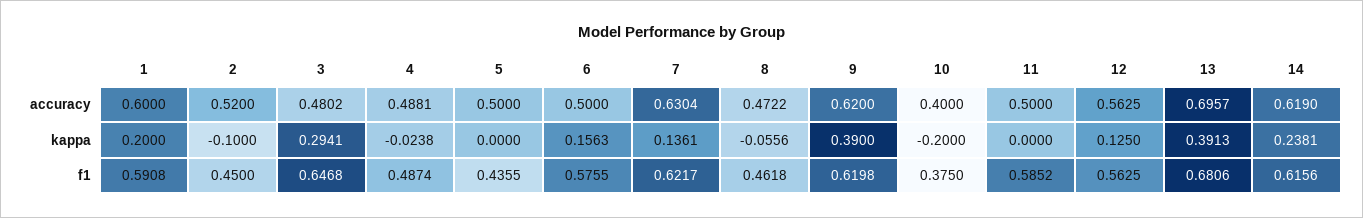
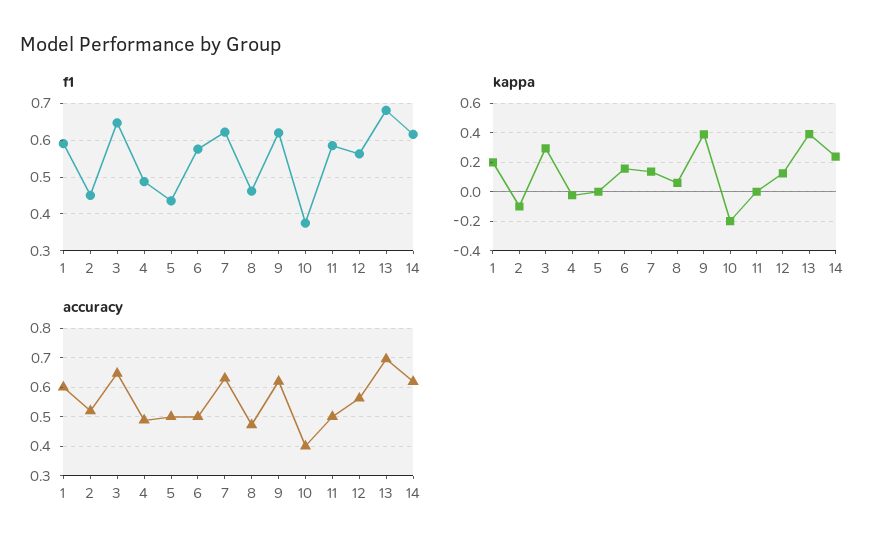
  {
    "accuracy": {
      "1": 0.6,
      "2": 0.52,
-     "3": 0.4802,
+     "3": 0.65,
      "4": 0.4881,
      "5": 0.5,
      "6": 0.5,
      "7": 0.6304,
      "8": 0.4722,
      "9": 0.62,
      "10": 0.4,
      "11": 0.5,
      "12": 0.5625,
      "13": 0.6957,
      "14": 0.619
    },
    "kappa": {
      "1": 0.2,
      "2": -0.1,
      "3": 0.2941,
      "4": -0.0238,
      "5": 0,
      "6": 0.1563,
      "7": 0.1361,
-     "8": -0.0556,
+     "8": 0.05,
      "9": 0.39,
      "10": -0.2,
      "11": 0,
      "12": 0.125,
      "13": 0.3913,
      "14": 0.2381
    },
    "f1": {
      "1": 0.5908,
      "2": 0.45,
      "3": 0.6468,
      "4": 0.4874,
      "5": 0.4355,
      "6": 0.5755,
      "7": 0.6217,
      "8": 0.4618,
      "9": 0.6198,
      "10": 0.375,
      "11": 0.5852,
      "12": 0.5625,
      "13": 0.6806,
      "14": 0.6156
    }
  }

